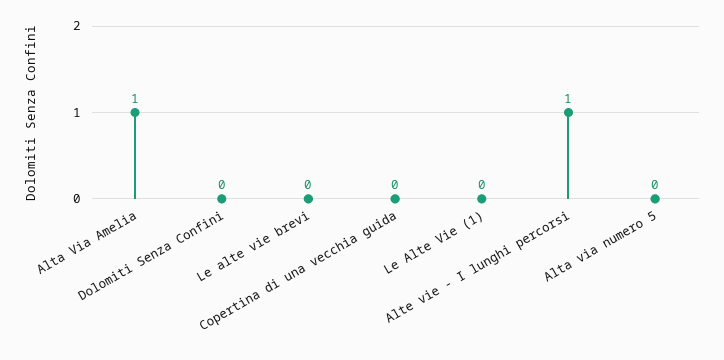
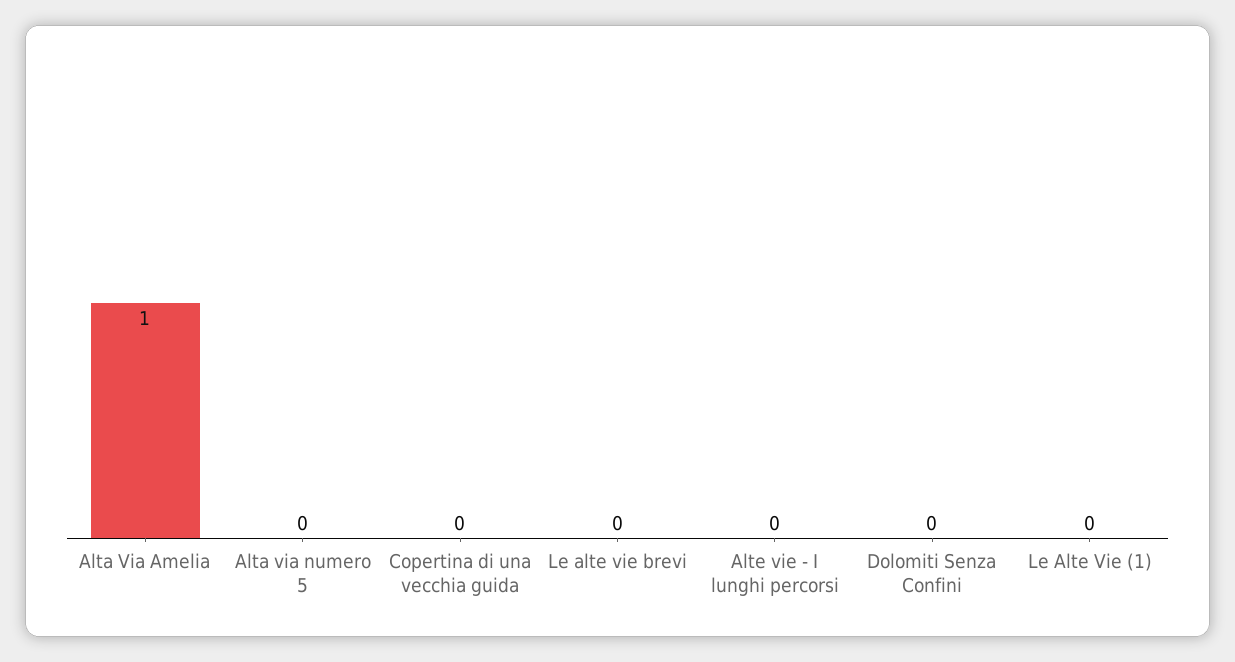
  {
    "Alta Via Amelia": 1,
    "Dolomiti Senza Confini": 0,
    "Le alte vie brevi": 0,
    "Copertina di una vecchia guida": 0,
    "Le Alte Vie (1)": 0,
-   "Alte vie - I lunghi percorsi": 1,
+   "Alte vie - I lunghi percorsi": 0,
    "Alta via numero 5": 0
  }

